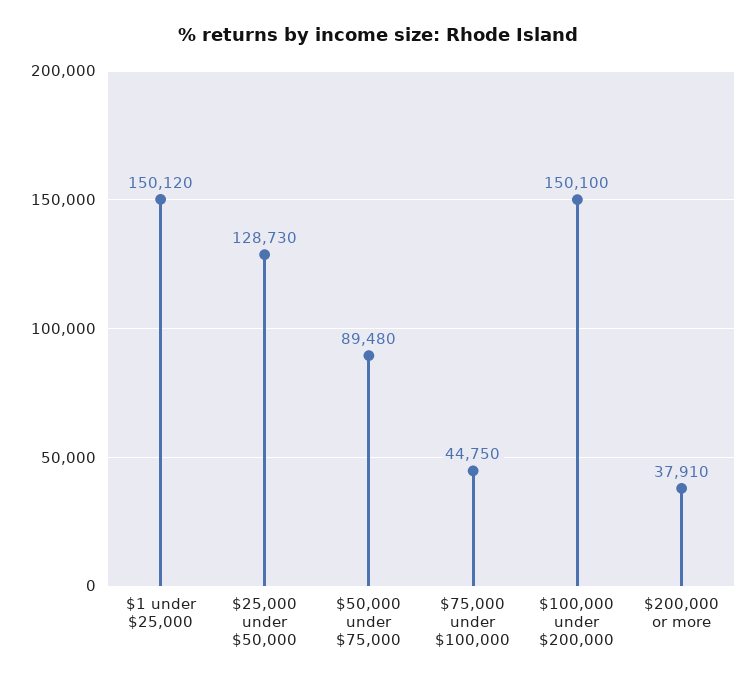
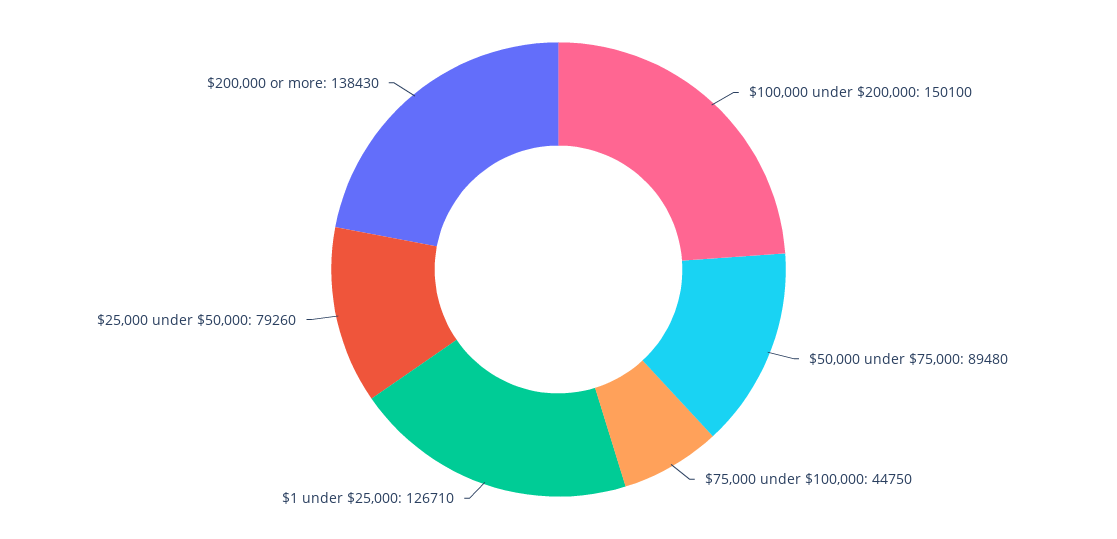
  {
-   "$1 under $25,000": 150120,
+   "$1 under $25,000": 126710,
-   "$25,000 under $50,000": 128730,
+   "$25,000 under $50,000": 79260,
    "$50,000 under $75,000": 89480,
    "$75,000 under $100,000": 44750,
    "$100,000 under $200,000": 150100,
-   "$200,000 or more": 37910
+   "$200,000 or more": 138430
  }

